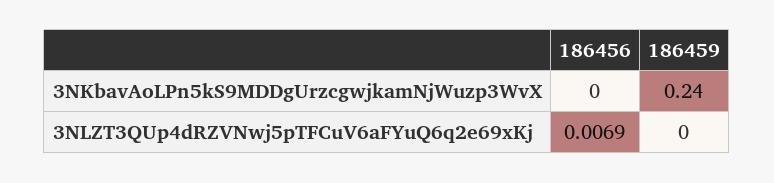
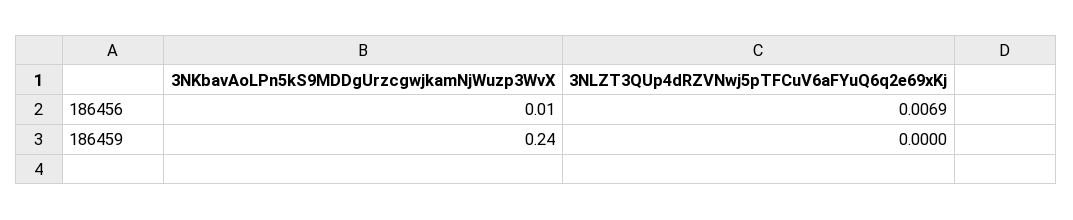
  {
    "186456": {
-     "3NKbavAoLPn5kS9MDDgUrzcgwjkamNjWuzp3WvX": 0,
+     "3NKbavAoLPn5kS9MDDgUrzcgwjkamNjWuzp3WvX": 0.01,
      "3NLZT3QUp4dRZVNwj5pTFCuV6aFYuQ6q2e69xKj": 0.0069
    },
    "186459": {
      "3NKbavAoLPn5kS9MDDgUrzcgwjkamNjWuzp3WvX": 0.24,
      "3NLZT3QUp4dRZVNwj5pTFCuV6aFYuQ6q2e69xKj": 0
    }
  }

